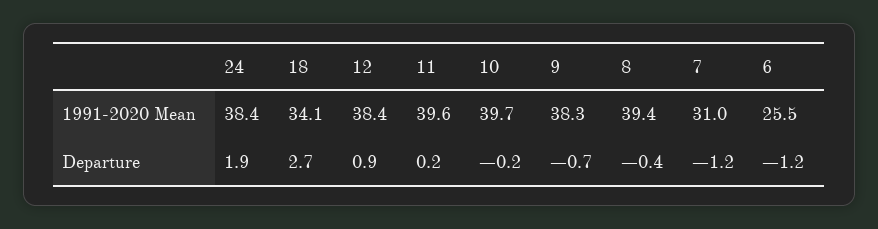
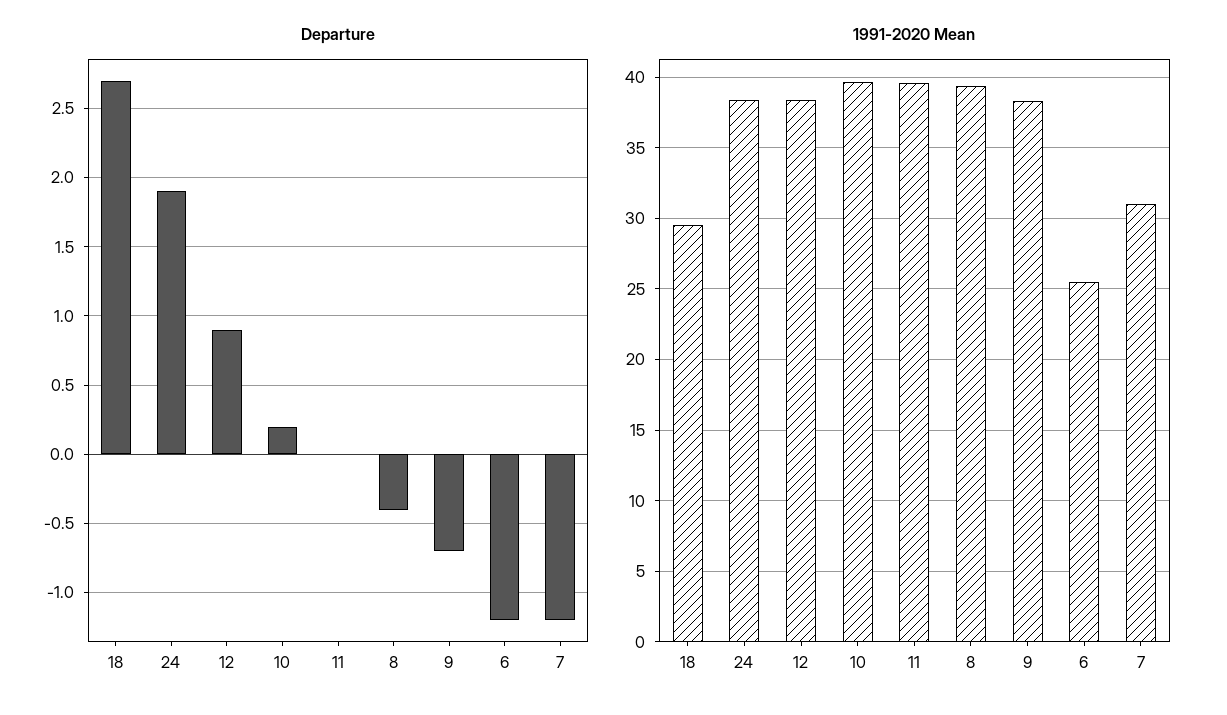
  {
    "1991-2020 Mean": {
      "24": 38.4,
-     "18": 34.1,
+     "18": 29.5,
      "12": 38.4,
      "11": 39.6,
      "10": 39.7,
      "9": 38.3,
      "8": 39.4,
      "7": 31,
      "6": 25.5
    },
    "Departure": {
      "24": 1.9,
      "18": 2.7,
      "12": 0.9,
-     "11": 0.2,
+     "11": 0,
-     "10": -0.2,
+     "10": 0.2,
      "9": -0.7,
      "8": -0.4,
      "7": -1.2,
      "6": -1.2
    }
  }

